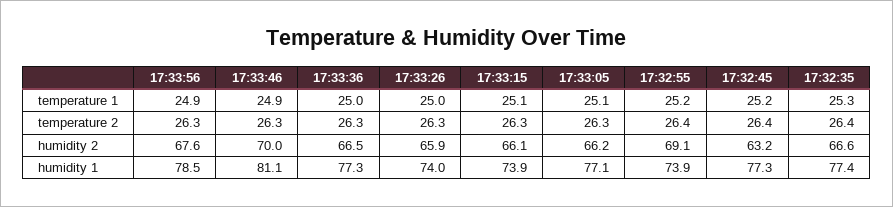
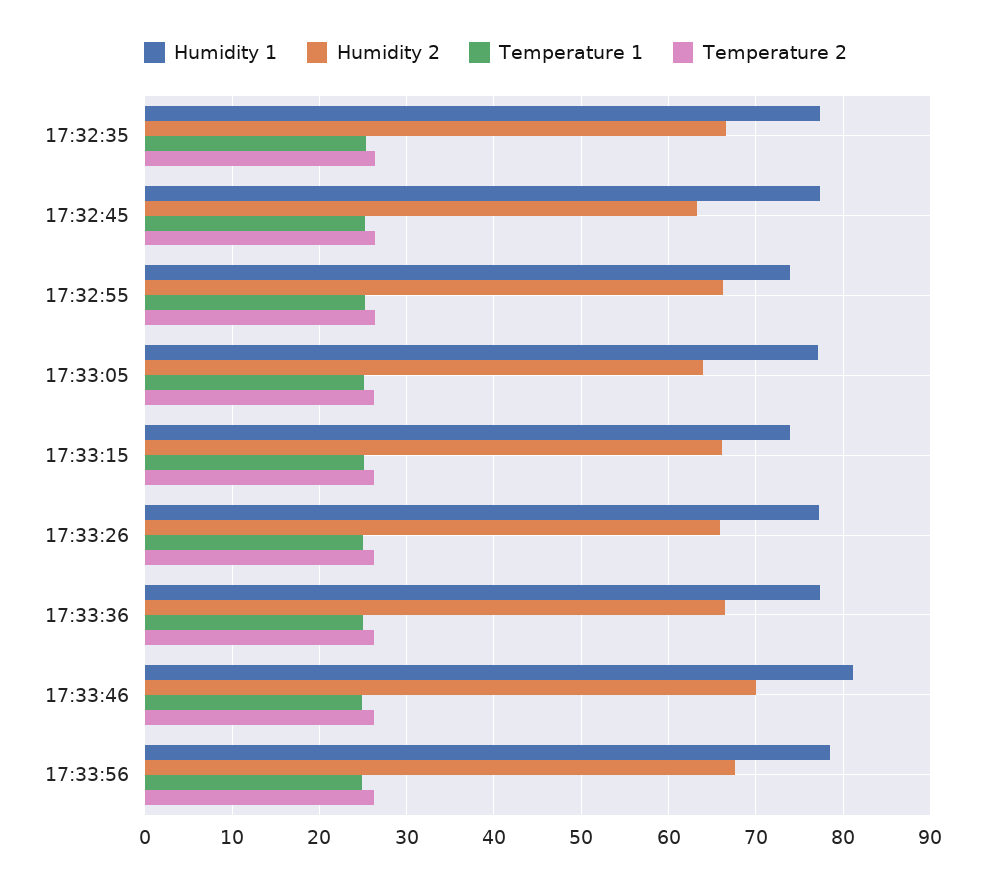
  {
    "temperature 1": {
      "17:33:56": 24.9,
      "17:33:46": 24.9,
      "17:33:36": 25,
      "17:33:26": 25,
      "17:33:15": 25.1,
      "17:33:05": 25.1,
      "17:32:55": 25.2,
      "17:32:45": 25.2,
      "17:32:35": 25.3
    },
    "temperature 2": {
      "17:33:56": 26.3,
      "17:33:46": 26.3,
      "17:33:36": 26.3,
      "17:33:26": 26.3,
      "17:33:15": 26.3,
      "17:33:05": 26.3,
      "17:32:55": 26.4,
      "17:32:45": 26.4,
      "17:32:35": 26.4
    },
    "humidity 2": {
      "17:33:56": 67.6,
      "17:33:46": 70,
      "17:33:36": 66.5,
      "17:33:26": 65.9,
      "17:33:15": 66.1,
-     "17:33:05": 66.2,
+     "17:33:05": 64,
-     "17:32:55": 69.1,
+     "17:32:55": 66,
      "17:32:45": 63.2,
      "17:32:35": 66.6
    },
    "humidity 1": {
      "17:33:56": 78.5,
      "17:33:46": 81.1,
      "17:33:36": 77.3,
-     "17:33:26": 74,
+     "17:33:26": 77,
      "17:33:15": 73.9,
      "17:33:05": 77.1,
      "17:32:55": 73.9,
      "17:32:45": 77.3,
      "17:32:35": 77.4
    }
  }

